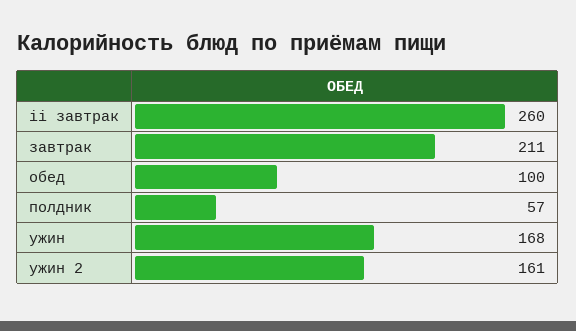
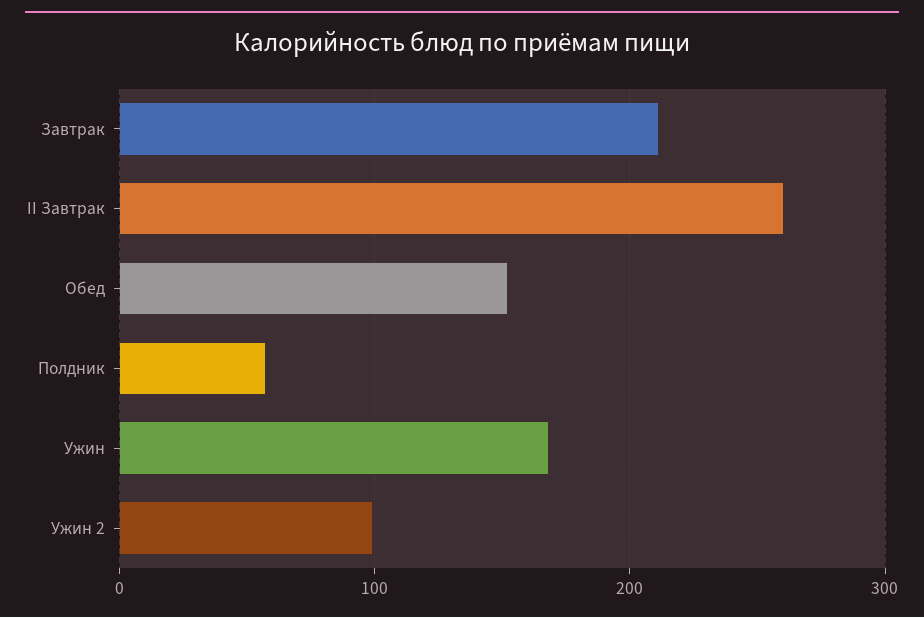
  {
    "ii завтрак": 260,
    "завтрак": 211,
-   "обед": 100,
+   "обед": 150,
    "полдник": 57,
    "ужин": 168,
-   "ужин 2": 161
+   "ужин 2": 100
  }

